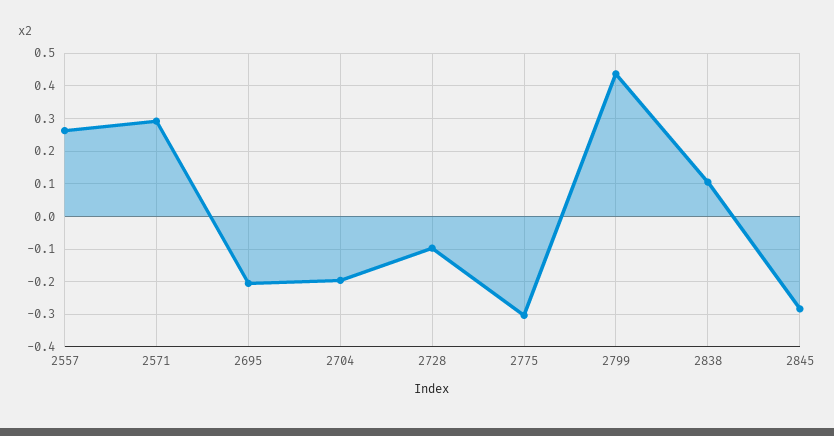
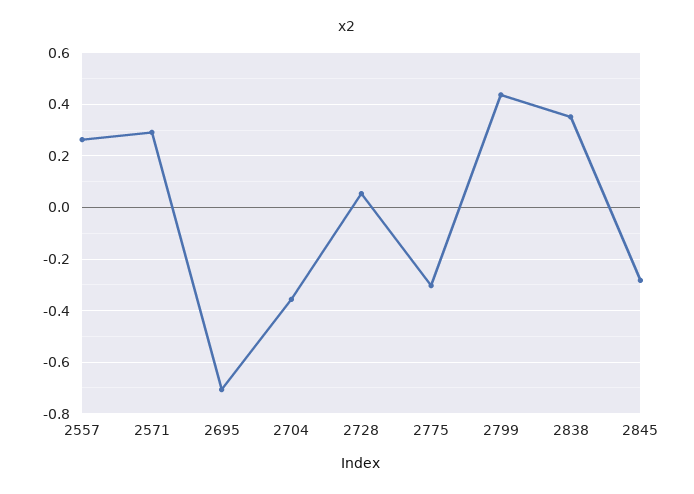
  {
    "2557": 0.26,
    "2571": 0.3,
-   "2695": -0.2,
+   "2695": -0.7,
-   "2704": -0.2,
+   "2704": -0.35,
-   "2728": -0.1,
+   "2728": 0.05,
    "2775": -0.3,
    "2799": 0.44,
-   "2838": 0.1,
+   "2838": 0.35,
    "2845": -0.28
  }

